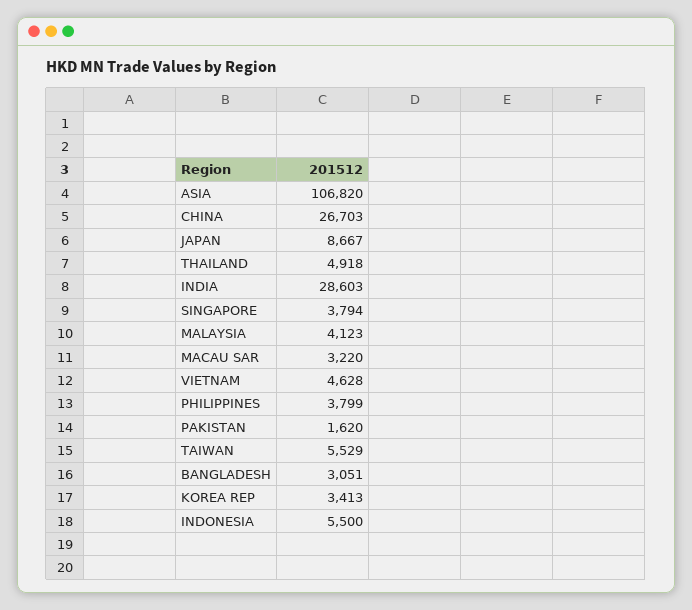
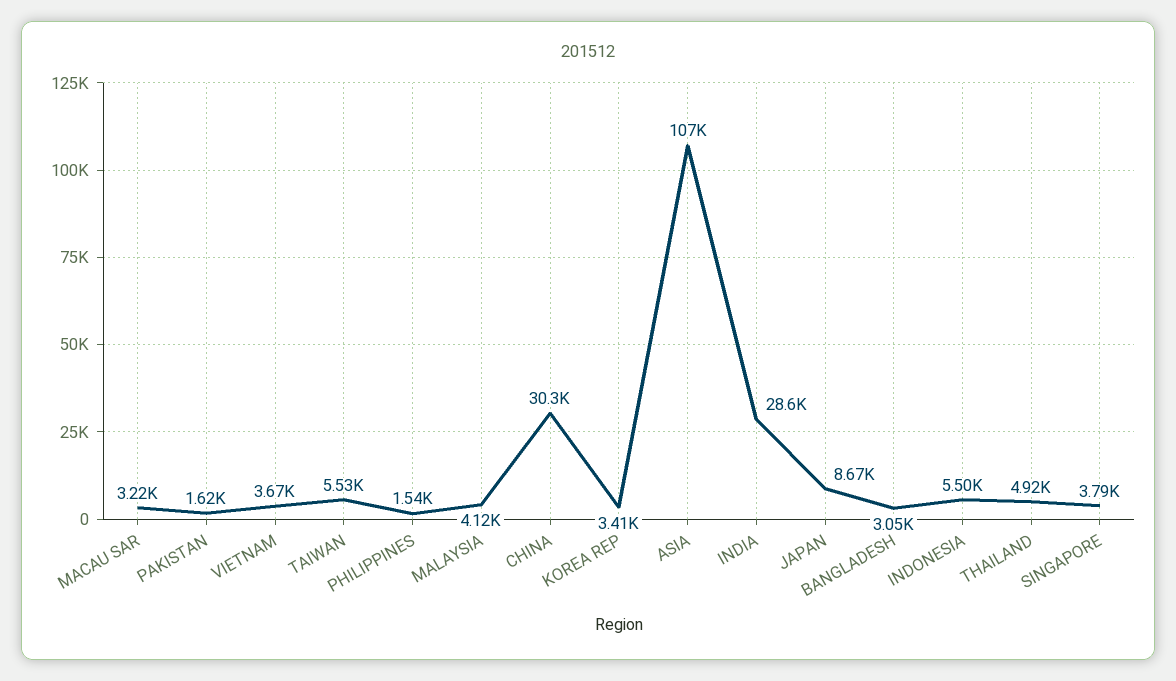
  {
    "ASIA": 106820,
-   "CHINA": 26703,
+   "CHINA": 30300,
    "JAPAN": 8667,
    "THAILAND": 4918,
    "INDIA": 28603,
    "SINGAPORE": 3794,
    "MALAYSIA": 4123,
    "MACAU SAR": 3220,
-   "VIETNAM": 4628,
+   "VIETNAM": 3670,
-   "PHILIPPINES": 3799,
+   "PHILIPPINES": 1540,
    "PAKISTAN": 1620,
    "TAIWAN": 5529,
    "BANGLADESH": 3051,
    "KOREA REP": 3413,
    "INDONESIA": 5500
  }

